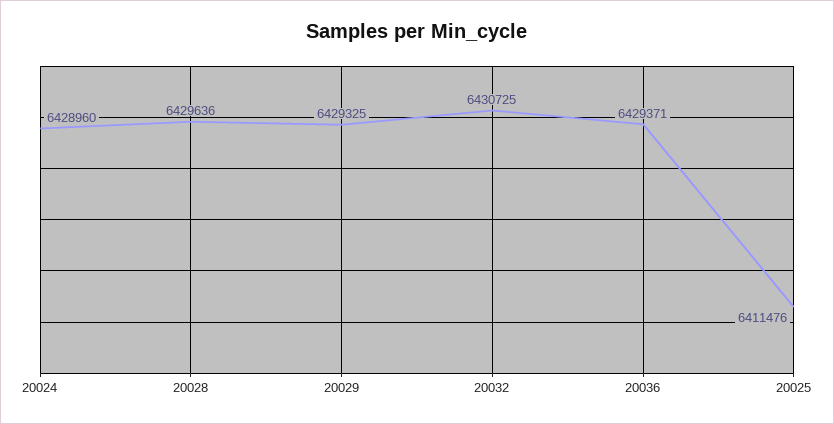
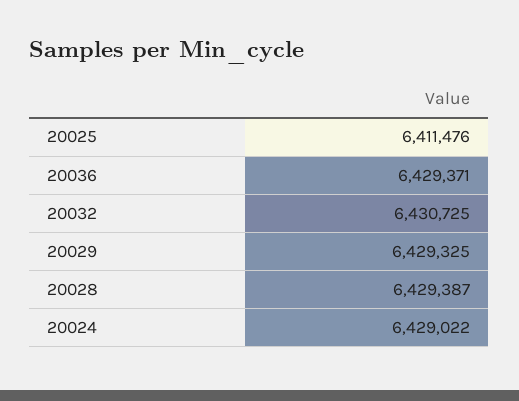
  {
-   "20024": 6428960,
+   "20024": 6429022,
-   "20028": 6429636,
+   "20028": 6429387,
    "20029": 6429325,
    "20032": 6430725,
    "20036": 6429371,
    "20025": 6411476
  }

